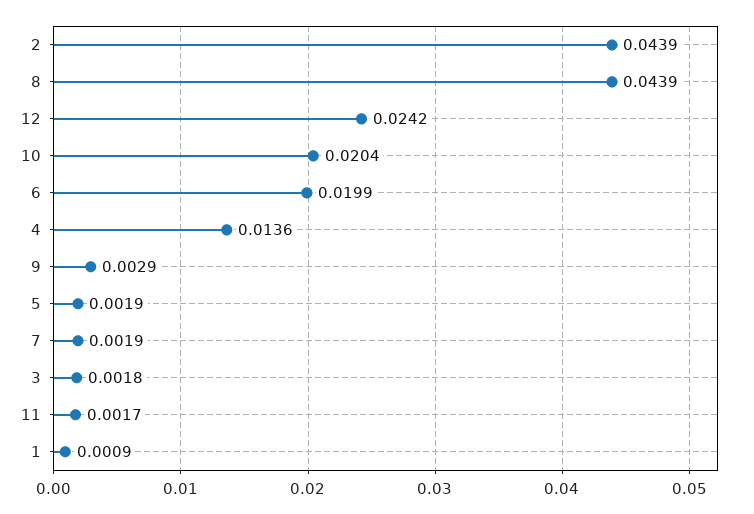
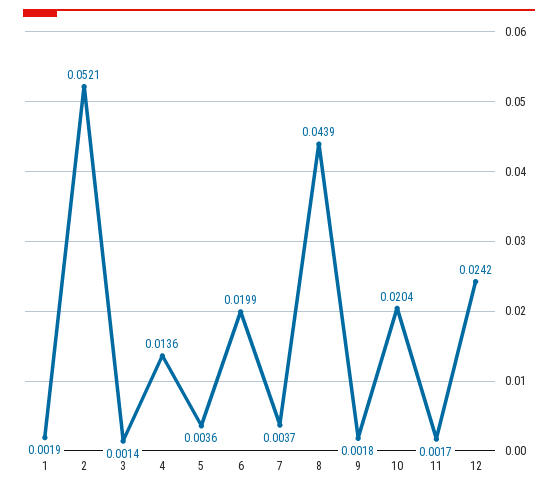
  {
-   "2": 0.0439,
+   "2": 0.0521,
    "8": 0.0439,
    "12": 0.0242,
    "10": 0.0204,
    "6": 0.0199,
    "4": 0.0136,
-   "9": 0.0029,
+   "9": 0.0018,
-   "5": 0.0019,
+   "5": 0.0036,
-   "7": 0.0019,
+   "7": 0.0037,
-   "3": 0.0018,
+   "3": 0.0014,
    "11": 0.0017,
-   "1": 0.0009
+   "1": 0.0019
  }

